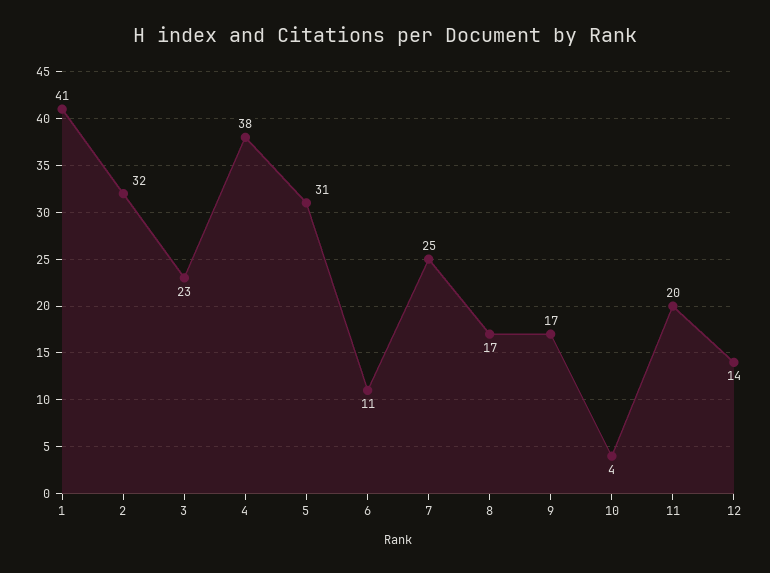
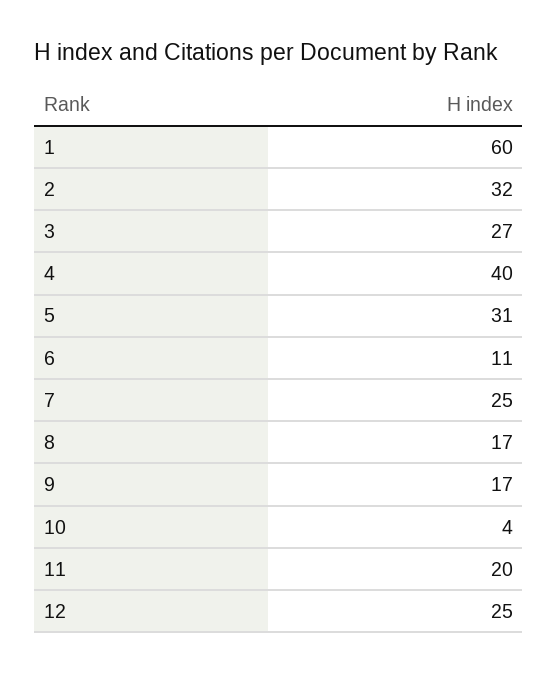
  {
-   "1": 41,
+   "1": 60,
    "2": 32,
-   "3": 23,
+   "3": 27,
-   "4": 38,
+   "4": 40,
    "5": 31,
    "6": 11,
    "7": 25,
    "8": 17,
    "9": 17,
    "10": 4,
    "11": 20,
-   "12": 14
+   "12": 25
  }

